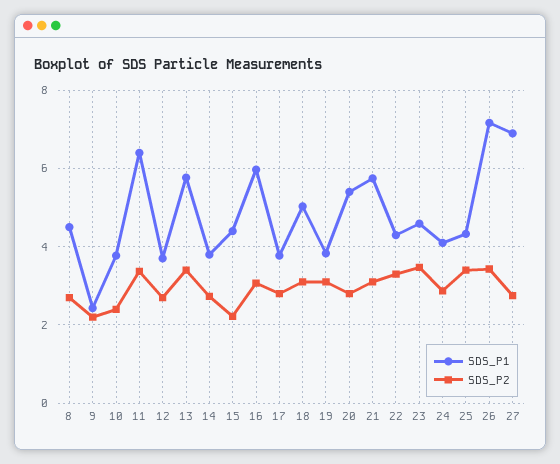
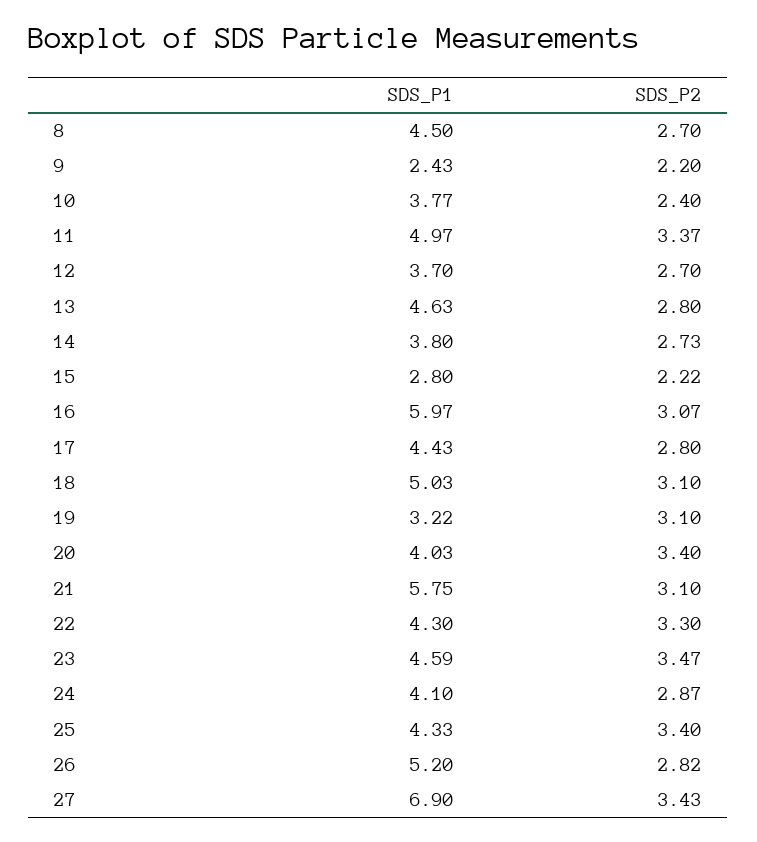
  {
    "SDS_P1": {
      "8": 4.5,
      "9": 2.43,
      "10": 3.77,
-     "11": 6.4,
+     "11": 4.97,
      "12": 3.7,
-     "13": 5.8,
+     "13": 4.63,
      "14": 3.8,
-     "15": 4.4,
+     "15": 2.8,
      "16": 5.97,
-     "17": 3.8,
+     "17": 4.43,
      "18": 5.03,
-     "19": 3.8,
+     "19": 3.22,
-     "20": 5.4,
+     "20": 4.03,
      "21": 5.75,
      "22": 4.3,
      "23": 4.59,
      "24": 4.1,
      "25": 4.33,
-     "26": 7.2,
+     "26": 5.2,
      "27": 6.9
    },
    "SDS_P2": {
      "8": 2.7,
      "9": 2.2,
      "10": 2.4,
      "11": 3.37,
      "12": 2.7,
-     "13": 3.4,
+     "13": 2.8,
      "14": 2.73,
      "15": 2.22,
      "16": 3.07,
      "17": 2.8,
      "18": 3.1,
      "19": 3.1,
-     "20": 2.8,
+     "20": 3.4,
      "21": 3.1,
      "22": 3.3,
      "23": 3.47,
      "24": 2.87,
      "25": 3.4,
-     "26": 3.4,
+     "26": 2.82,
-     "27": 2.8
+     "27": 3.43
    }
  }

